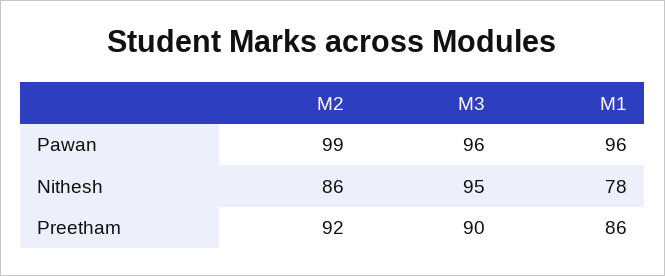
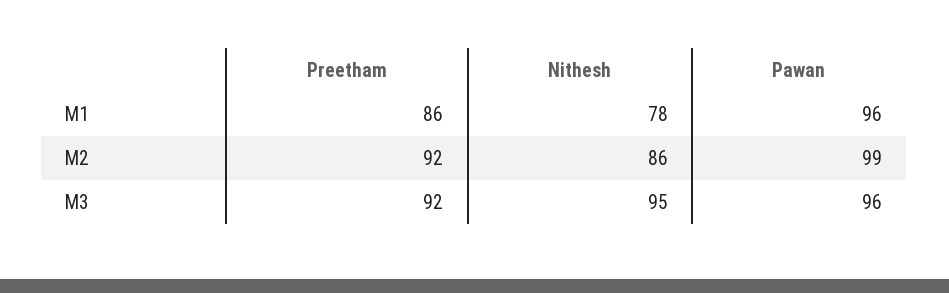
  {
    "M2": {
      "Pawan": 99,
      "Nithesh": 86,
      "Preetham": 92
    },
    "M3": {
      "Pawan": 96,
      "Nithesh": 95,
-     "Preetham": 90
+     "Preetham": 92
    },
    "M1": {
      "Pawan": 96,
      "Nithesh": 78,
      "Preetham": 86
    }
  }

